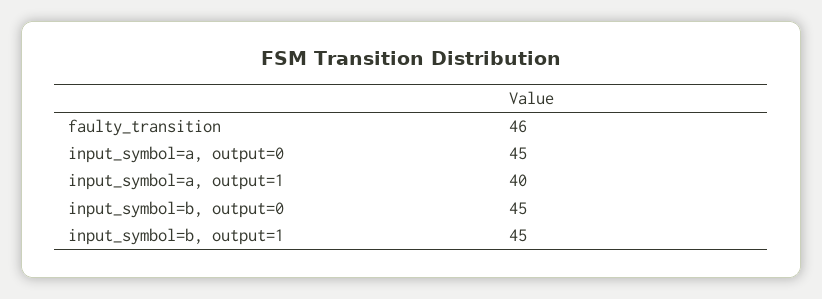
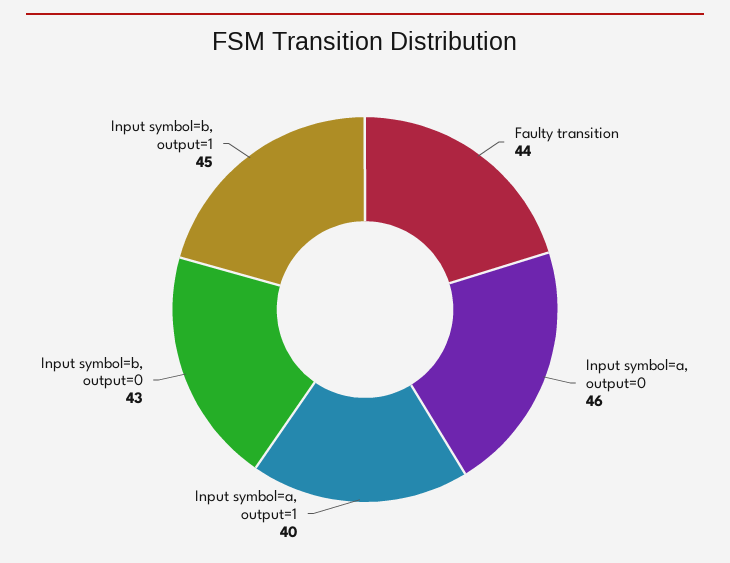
  {
-   "faulty_transition": 46,
+   "faulty_transition": 44,
-   "input_symbol=a, output=0": 45,
+   "input_symbol=a, output=0": 46,
    "input_symbol=a, output=1": 40,
-   "input_symbol=b, output=0": 45,
+   "input_symbol=b, output=0": 43,
    "input_symbol=b, output=1": 45
  }

